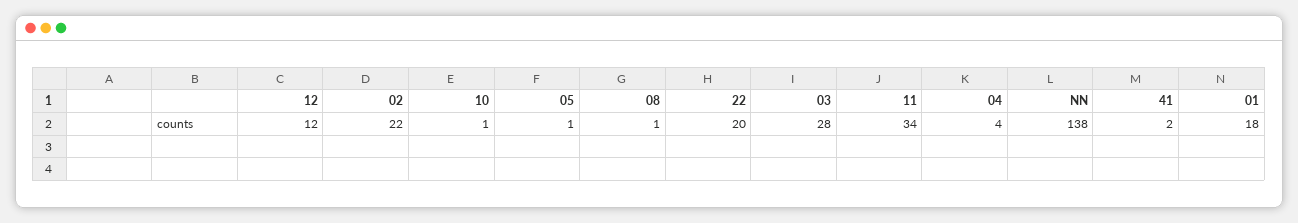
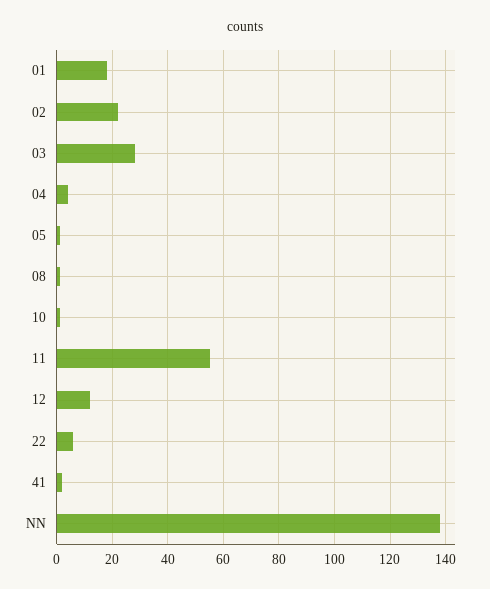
  {
    "12": 12,
    "02": 22,
    "10": 1,
    "05": 1,
    "08": 1,
-   "22": 20,
+   "22": 5,
    "03": 28,
-   "11": 34,
+   "11": 55,
    "04": 4,
    "NN": 138,
    "41": 2,
    "01": 18
  }

